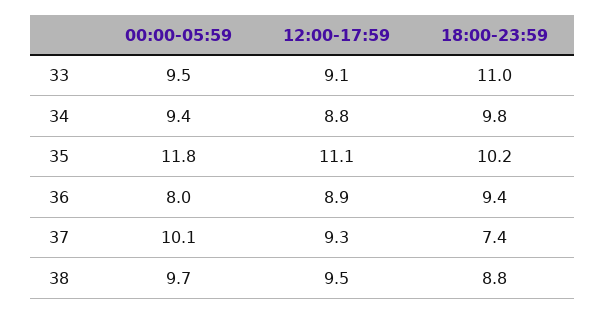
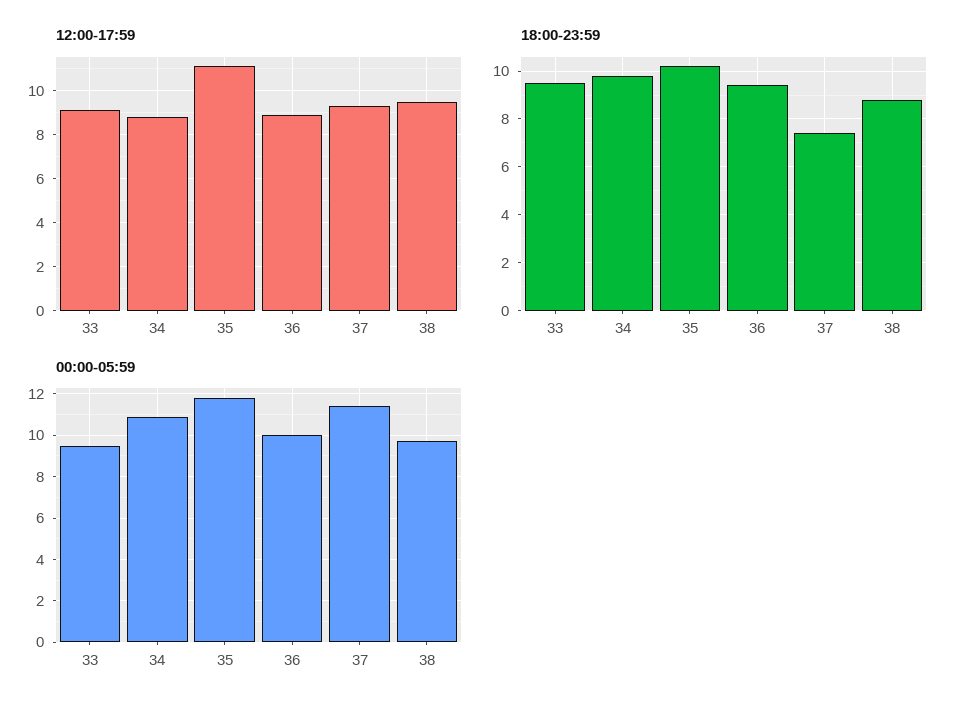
  {
    "00:00-05:59": {
      "33": 9.5,
-     "34": 9.4,
+     "34": 11,
      "35": 11.8,
-     "36": 8,
+     "36": 10,
-     "37": 10.1,
+     "37": 11.5,
      "38": 9.7
    },
    "12:00-17:59": {
      "33": 9.1,
      "34": 8.8,
      "35": 11.1,
      "36": 8.9,
      "37": 9.3,
      "38": 9.5
    },
    "18:00-23:59": {
-     "33": 11,
+     "33": 9.5,
      "34": 9.8,
      "35": 10.2,
      "36": 9.4,
      "37": 7.4,
      "38": 8.8
    }
  }

